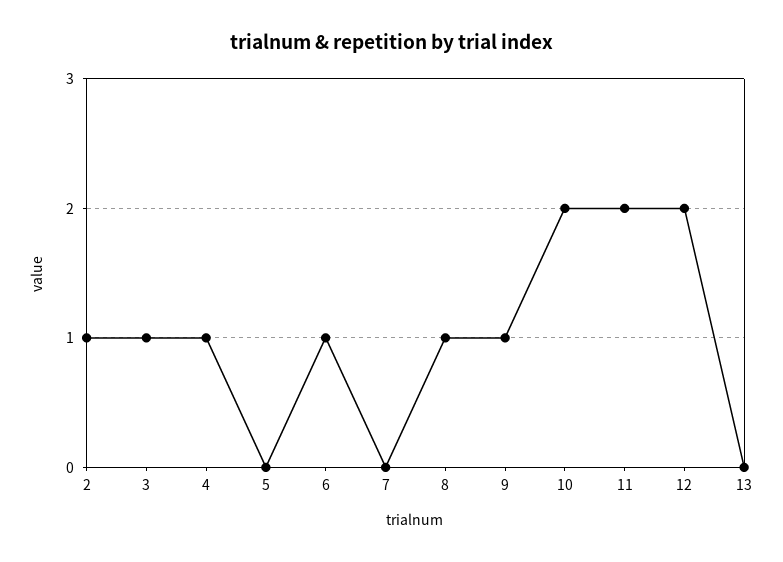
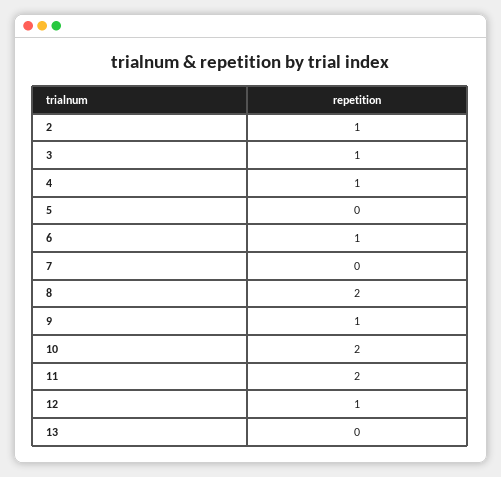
  {
    "2": 1,
    "3": 1,
    "4": 1,
    "5": 0,
    "6": 1,
    "7": 0,
-   "8": 1,
+   "8": 2,
    "9": 1,
    "10": 2,
    "11": 2,
-   "12": 2,
+   "12": 1,
    "13": 0
  }

